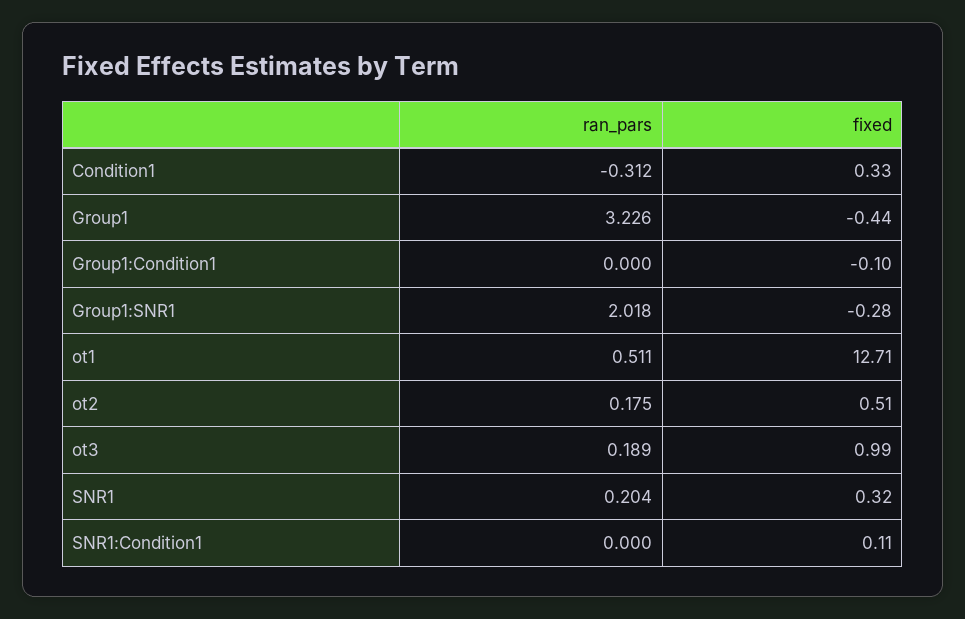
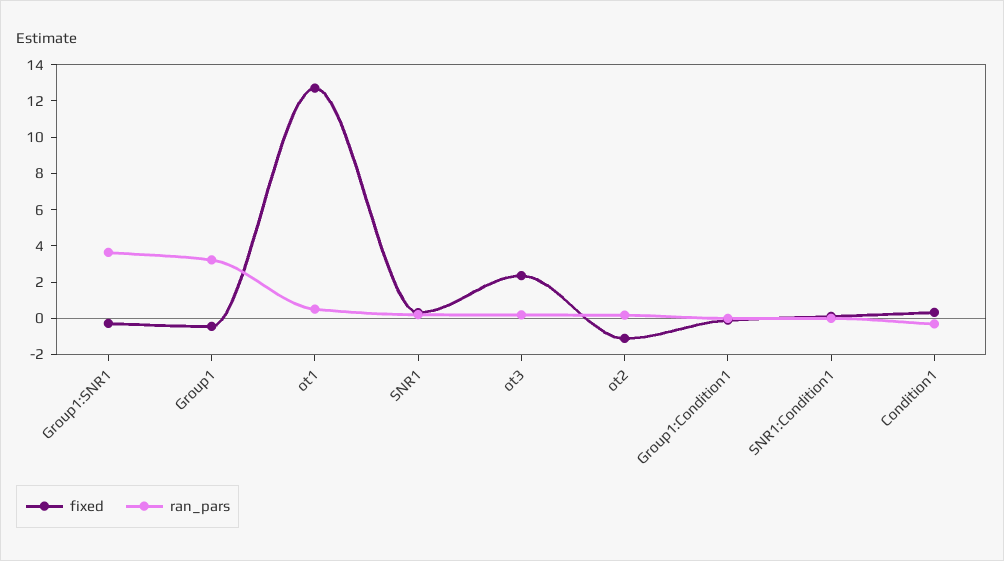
  {
    "ran_pars": {
      "Condition1": -0.312,
      "Group1": 3.226,
      "Group1:Condition1": 0,
-     "Group1:SNR1": 2.018,
+     "Group1:SNR1": 3.5,
      "ot1": 0.511,
      "ot2": 0.175,
      "ot3": 0.189,
      "SNR1": 0.204,
      "SNR1:Condition1": 0
    },
    "fixed": {
      "Condition1": 0.33,
      "Group1": -0.44,
      "Group1:Condition1": -0.1,
      "Group1:SNR1": -0.28,
      "ot1": 12.71,
-     "ot2": 0.51,
+     "ot2": -1,
-     "ot3": 0.99,
+     "ot3": 2.5,
      "SNR1": 0.32,
      "SNR1:Condition1": 0.11
    }
  }

